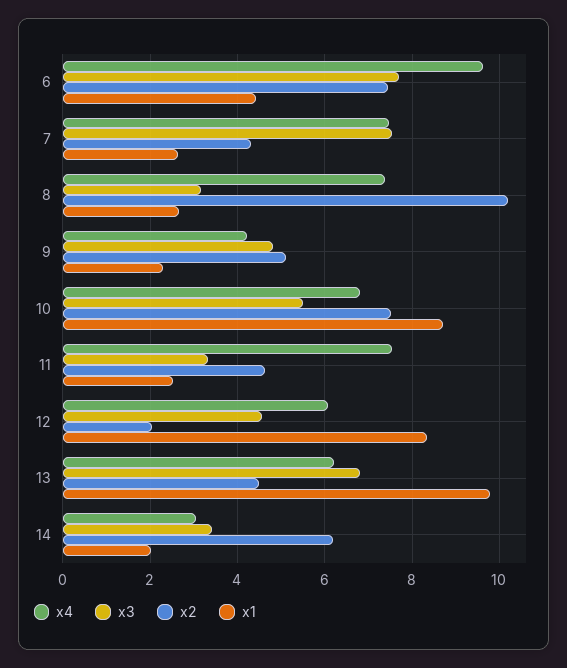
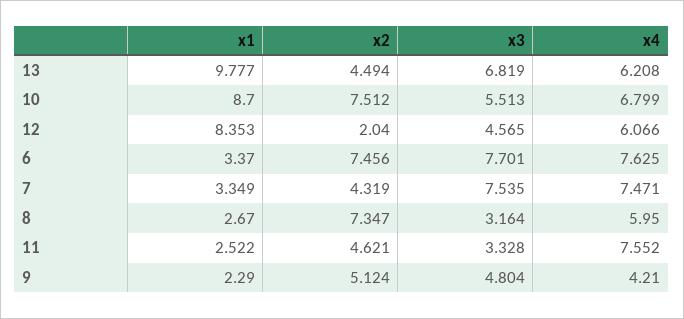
  {
    "x4": {
-     "6": 9.6,
+     "6": 7.625,
      "7": 7.471,
-     "8": 7.4,
+     "8": 5.95,
      "9": 4.21,
      "10": 6.799,
      "11": 7.552,
      "12": 6.066,
-     "13": 6.208,
+     "13": 6.208
-     "14": 3
    },
    "x3": {
      "6": 7.701,
      "7": 7.535,
      "8": 3.164,
      "9": 4.804,
      "10": 5.513,
      "11": 3.328,
      "12": 4.565,
-     "13": 6.819,
+     "13": 6.819
-     "14": 3.4
    },
    "x2": {
      "6": 7.456,
      "7": 4.319,
-     "8": 10.2,
+     "8": 7.347,
      "9": 5.124,
      "10": 7.512,
      "11": 4.621,
      "12": 2.04,
-     "13": 4.494,
+     "13": 4.494
-     "14": 6.2
    },
    "x1": {
-     "6": 4.4,
+     "6": 3.37,
-     "7": 2.6,
+     "7": 3.349,
      "8": 2.67,
      "9": 2.29,
      "10": 8.7,
      "11": 2.522,
      "12": 8.353,
-     "13": 9.777,
+     "13": 9.777
-     "14": 2
    }
  }

